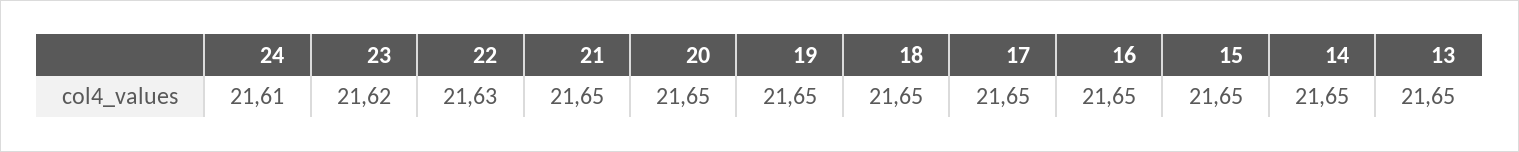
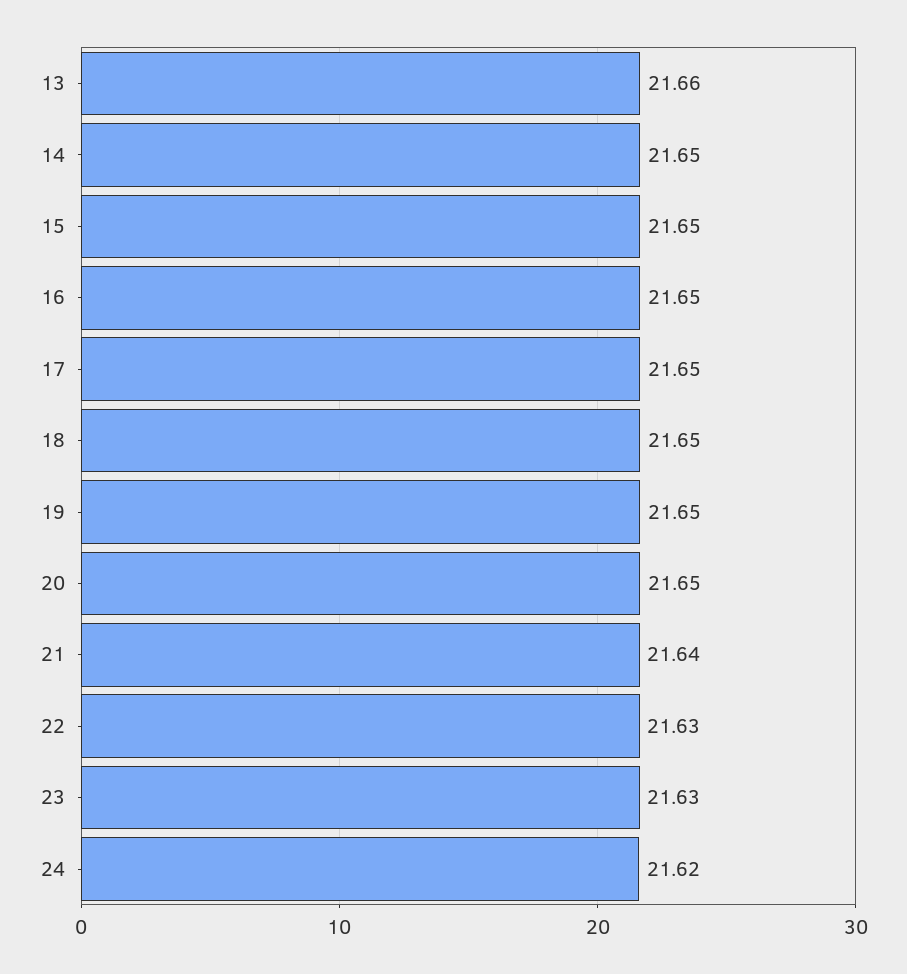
  {
-   "24": 21.61,
+   "24": 21.62,
-   "23": 21.62,
+   "23": 21.63,
    "22": 21.63,
-   "21": 21.65,
+   "21": 21.64,
    "20": 21.65,
    "19": 21.65,
    "18": 21.65,
    "17": 21.65,
    "16": 21.65,
    "15": 21.65,
    "14": 21.65,
-   "13": 21.65
+   "13": 21.66
  }

